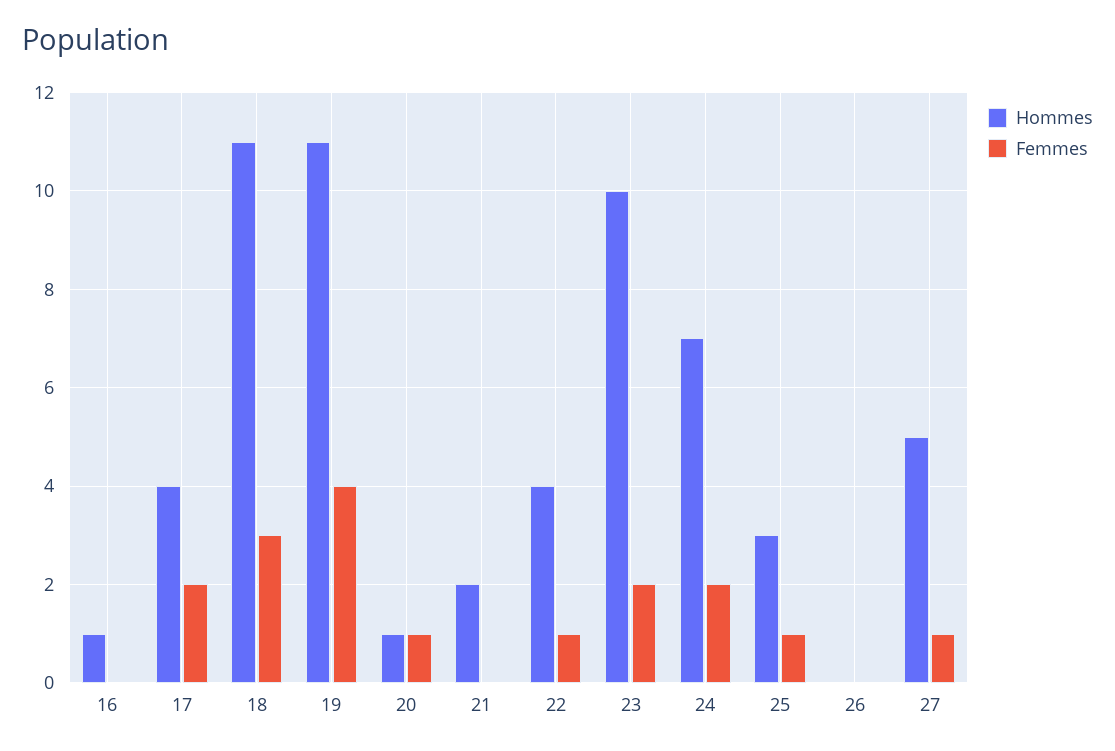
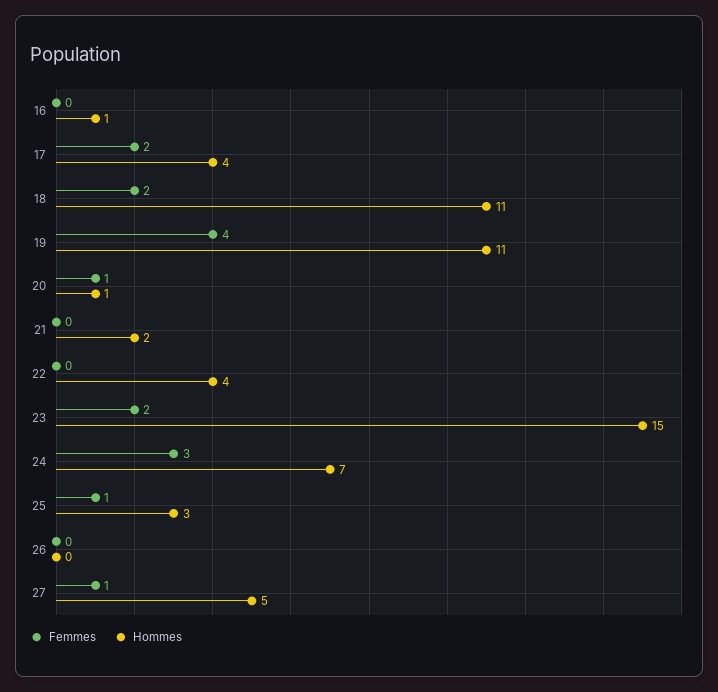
  {
    "Hommes": {
      "16": 1,
      "17": 4,
      "18": 11,
      "19": 11,
      "20": 1,
      "21": 2,
      "22": 4,
-     "23": 10,
+     "23": 15,
      "24": 7,
      "25": 3,
      "26": 0,
      "27": 5
    },
    "Femmes": {
      "16": 0,
      "17": 2,
-     "18": 3,
+     "18": 2,
      "19": 4,
      "20": 1,
      "21": 0,
-     "22": 1,
+     "22": 0,
      "23": 2,
-     "24": 2,
+     "24": 3,
      "25": 1,
      "26": 0,
      "27": 1
    }
  }

